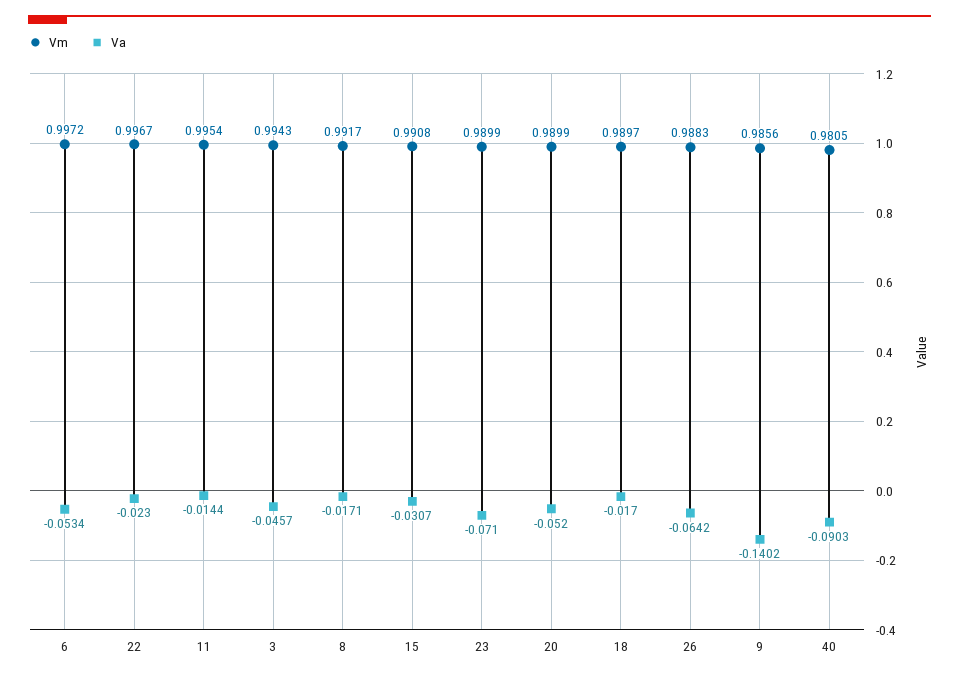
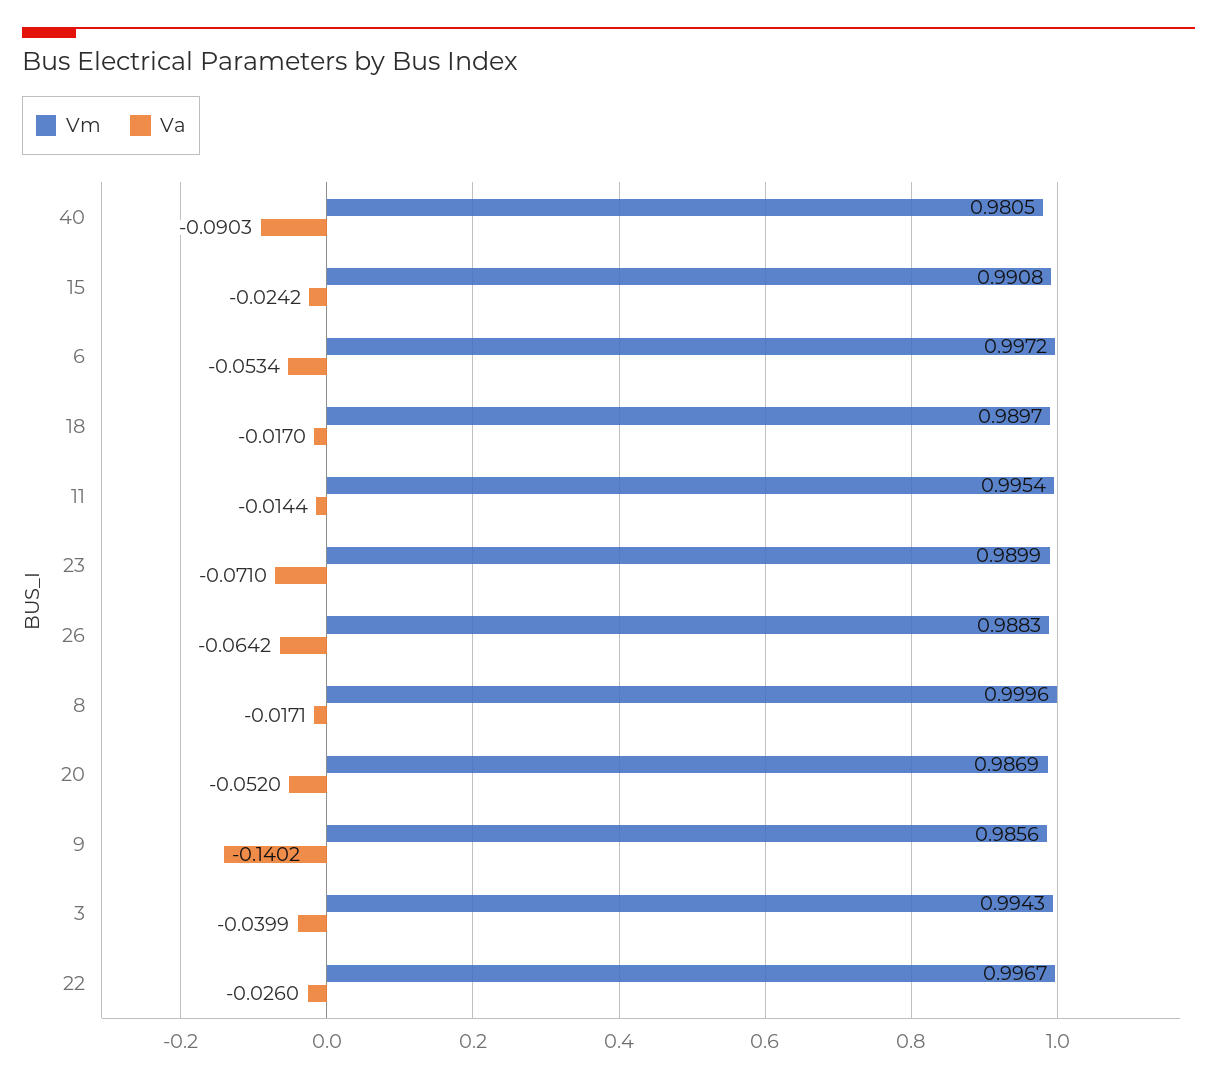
  {
    "Vm": {
      "6": 0.9972,
      "22": 0.9967,
      "11": 0.9954,
      "3": 0.9943,
-     "8": 0.9917,
+     "8": 0.9996,
      "15": 0.9908,
      "23": 0.9899,
-     "20": 0.9899,
+     "20": 0.9869,
      "18": 0.9897,
      "26": 0.9883,
      "9": 0.9856,
      "40": 0.9805
    },
    "Va": {
      "6": -0.0534,
-     "22": -0.023,
+     "22": -0.026,
      "11": -0.0144,
-     "3": -0.0457,
+     "3": -0.0399,
      "8": -0.0171,
-     "15": -0.0307,
+     "15": -0.0242,
      "23": -0.071,
      "20": -0.052,
      "18": -0.017,
      "26": -0.0642,
      "9": -0.1402,
      "40": -0.0903
    }
  }

